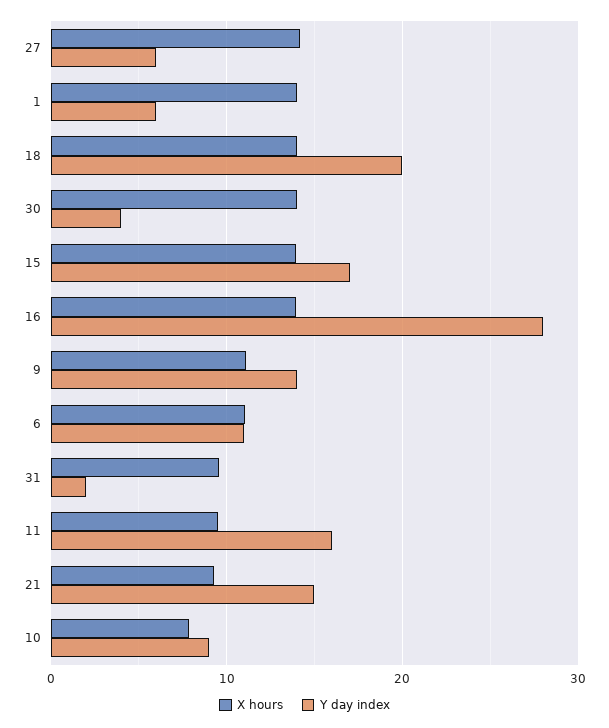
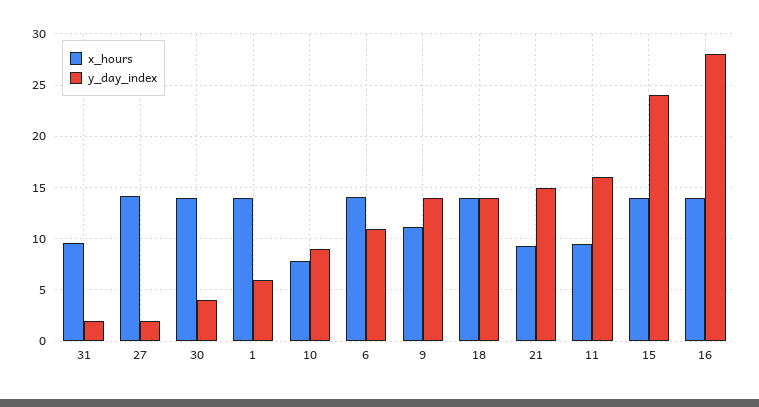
  {
    "X hours": {
      "27": 14,
      "1": 14,
      "18": 14,
      "30": 14,
      "15": 14,
      "16": 14,
      "9": 11,
-     "6": 11,
+     "6": 14,
      "31": 10,
      "11": 10,
      "21": 9,
      "10": 8
    },
    "Y day index": {
-     "27": 6,
+     "27": 2,
      "1": 6,
-     "18": 20,
+     "18": 14,
      "30": 4,
-     "15": 17,
+     "15": 24,
      "16": 28,
      "9": 14,
      "6": 11,
      "31": 2,
      "11": 16,
      "21": 15,
      "10": 9
    }
  }

